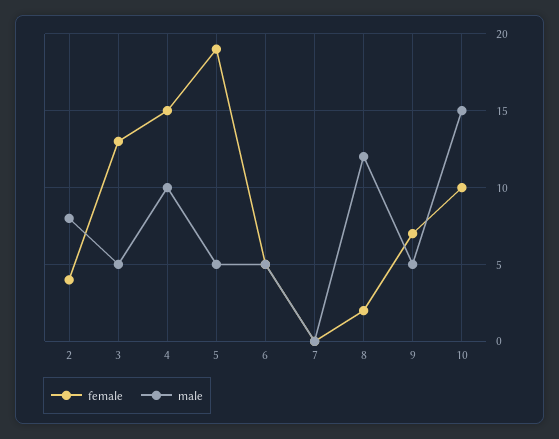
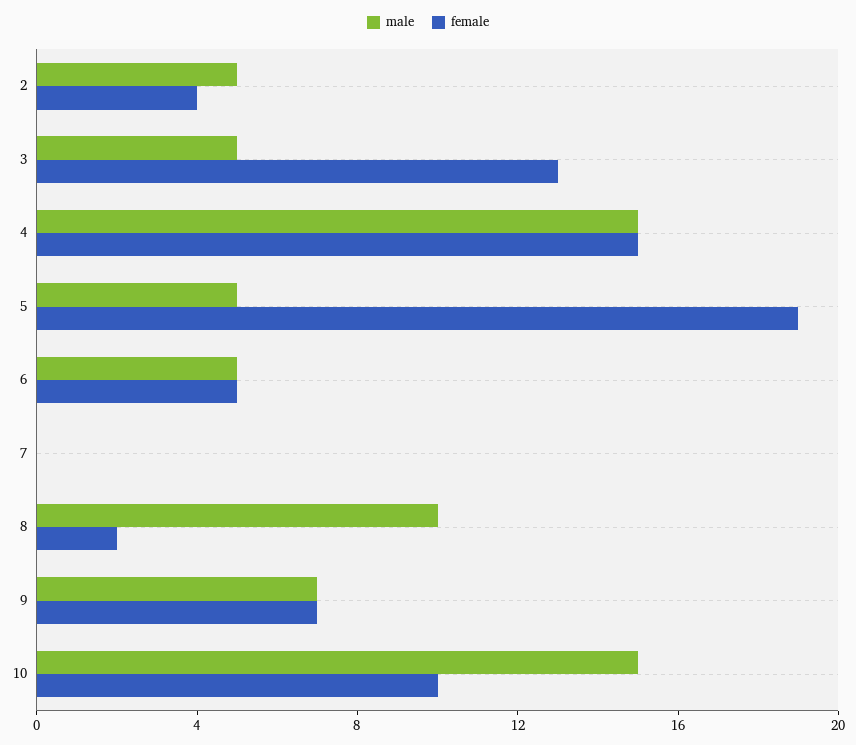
  {
    "female": {
      "2": 4,
      "3": 13,
      "4": 15,
      "5": 19,
      "6": 5,
      "7": 0,
      "8": 2,
      "9": 7,
      "10": 10
    },
    "male": {
-     "2": 8,
+     "2": 5,
      "3": 5,
-     "4": 10,
+     "4": 15,
      "5": 5,
      "6": 5,
      "7": 0,
-     "8": 12,
+     "8": 10,
-     "9": 5,
+     "9": 7,
      "10": 15
    }
  }

